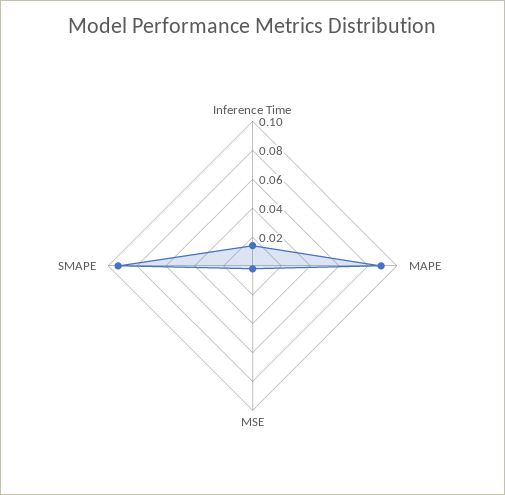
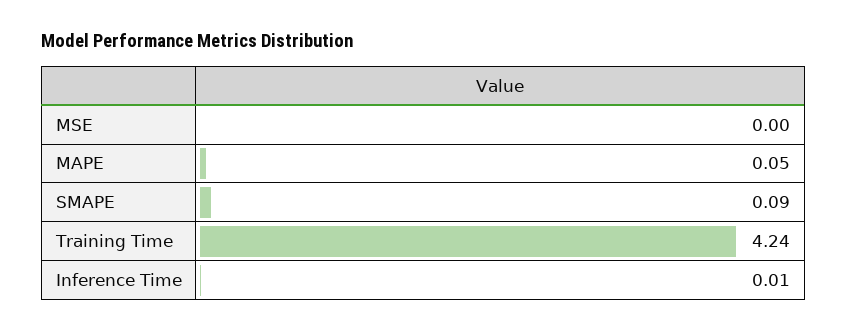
  {
    "Inference Time": 0.01,
-   "MAPE": 0.09,
+   "MAPE": 0.05,
    "MSE": 0,
-   "SMAPE": 0.09
+   "SMAPE": 0.09,
+   "Training Time": 4.24
  }

